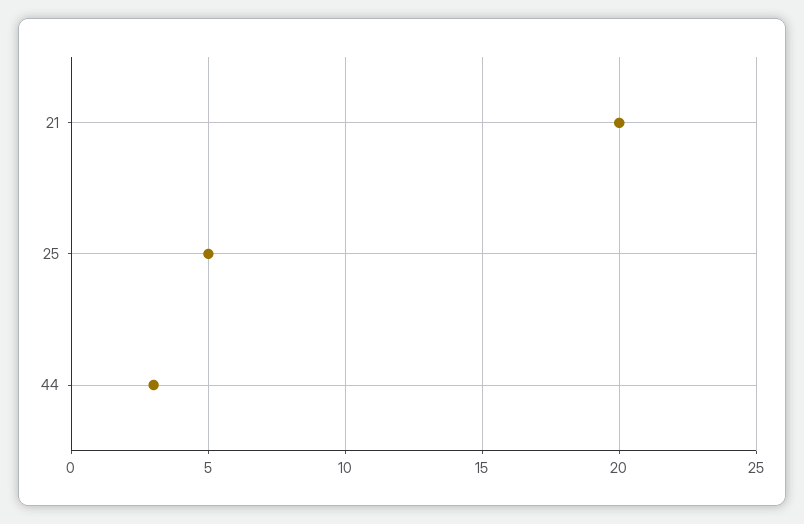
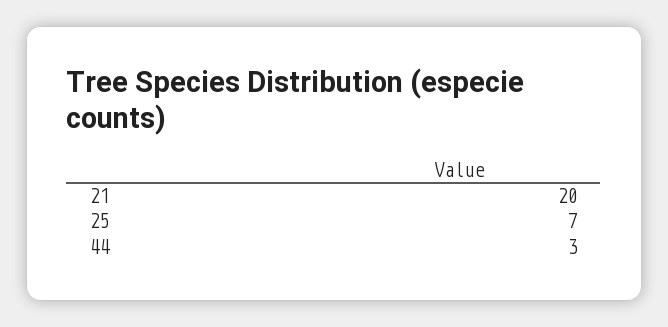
  {
    "21": 20,
-   "25": 5,
+   "25": 7,
    "44": 3
  }

